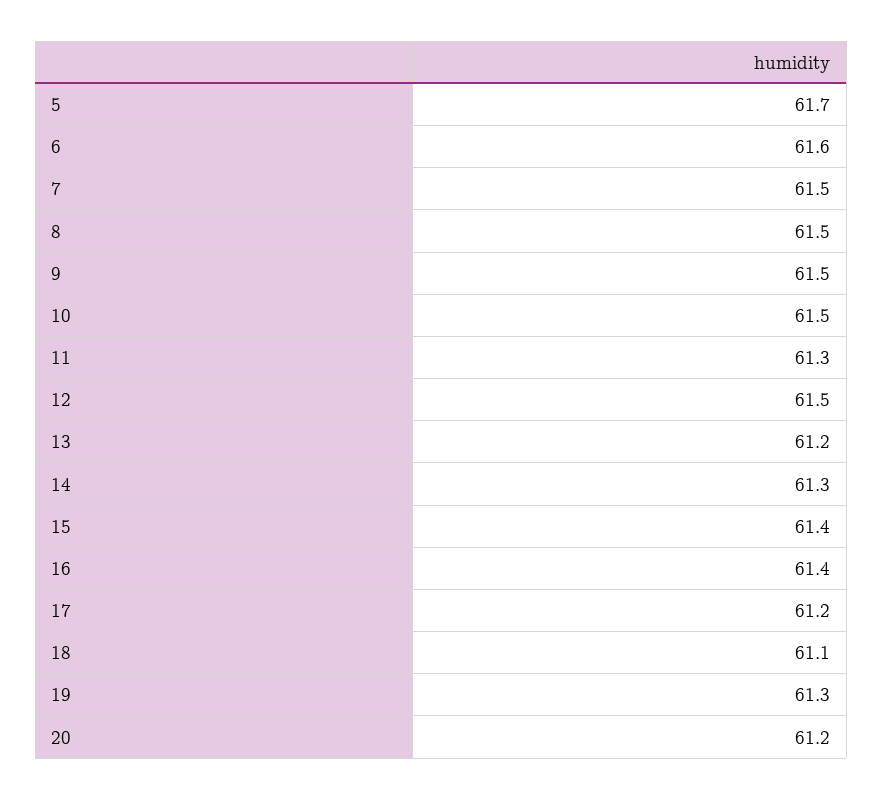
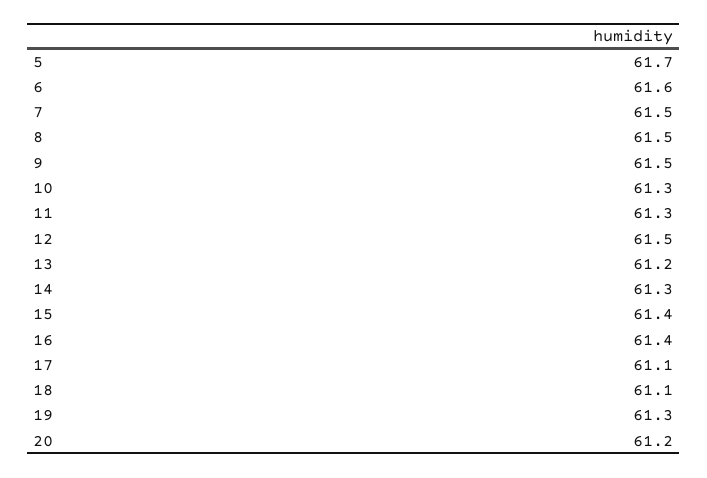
  {
    "5": 61.7,
    "6": 61.6,
    "7": 61.5,
    "8": 61.5,
    "9": 61.5,
-   "10": 61.5,
+   "10": 61.3,
    "11": 61.3,
    "12": 61.5,
    "13": 61.2,
    "14": 61.3,
    "15": 61.4,
    "16": 61.4,
-   "17": 61.2,
+   "17": 61.1,
    "18": 61.1,
    "19": 61.3,
    "20": 61.2
  }

